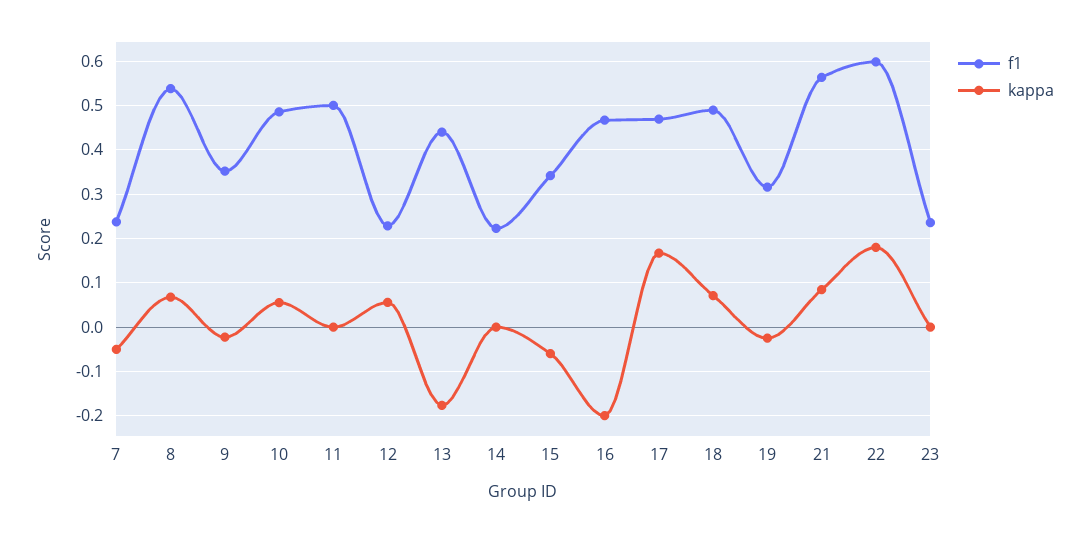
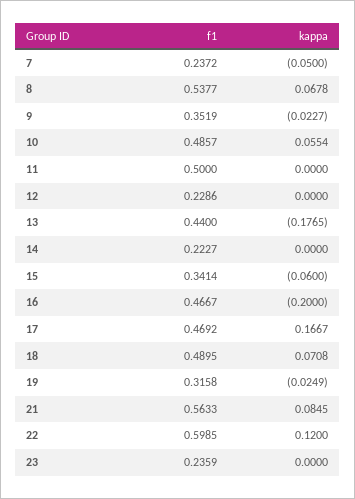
  {
    "f1": {
      "7": 0.2372,
      "8": 0.5377,
      "9": 0.3519,
      "10": 0.4857,
      "11": 0.5,
      "12": 0.2286,
      "13": 0.44,
      "14": 0.2227,
      "15": 0.3414,
      "16": 0.4667,
      "17": 0.4692,
      "18": 0.4895,
      "19": 0.3158,
      "21": 0.5633,
      "22": 0.5985,
      "23": 0.2359
    },
    "kappa": {
      "7": -0.05,
      "8": 0.0678,
      "9": -0.0227,
      "10": 0.0554,
      "11": 0,
-     "12": 0.06,
+     "12": 0,
      "13": -0.1765,
      "14": 0,
      "15": -0.06,
      "16": -0.2,
      "17": 0.1667,
      "18": 0.0708,
      "19": -0.0249,
      "21": 0.0845,
-     "22": 0.18,
+     "22": 0.12,
      "23": 0
    }
  }

